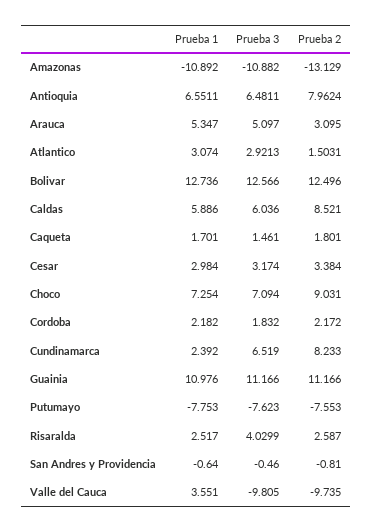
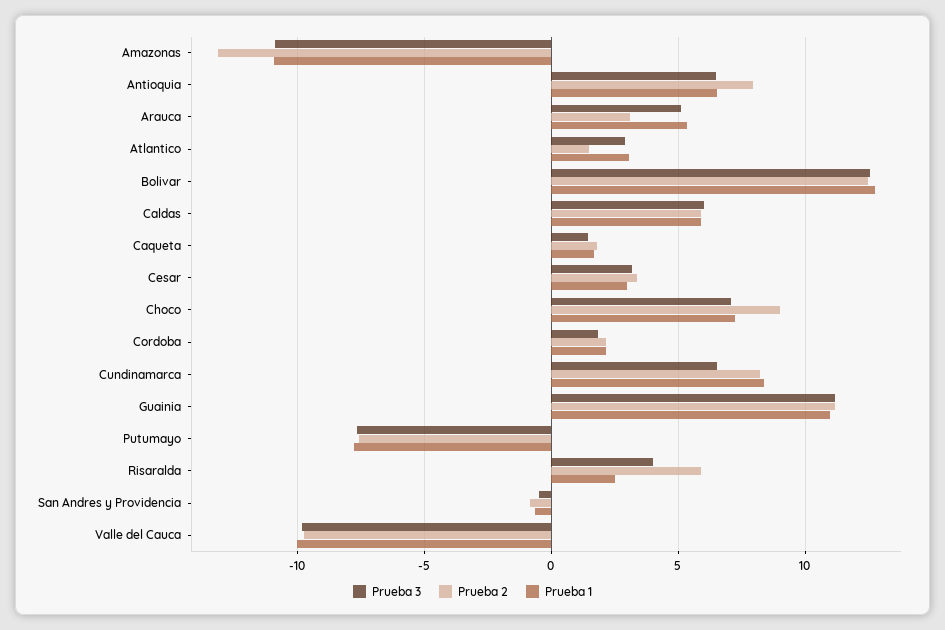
  {
    "Prueba 1": {
      "Amazonas": -10.892,
      "Antioquia": 6.5511,
      "Arauca": 5.347,
      "Atlantico": 3.074,
      "Bolivar": 12.736,
      "Caldas": 5.886,
      "Caqueta": 1.701,
      "Cesar": 2.984,
      "Choco": 7.254,
      "Cordoba": 2.182,
-     "Cundinamarca": 2.392,
+     "Cundinamarca": 8.5,
      "Guainia": 10.976,
      "Putumayo": -7.753,
      "Risaralda": 2.517,
      "San Andres y Providencia": -0.64,
-     "Valle del Cauca": 3.551
+     "Valle del Cauca": -10
    },
    "Prueba 3": {
      "Amazonas": -10.882,
      "Antioquia": 6.4811,
      "Arauca": 5.097,
      "Atlantico": 2.9213,
      "Bolivar": 12.566,
      "Caldas": 6.036,
      "Caqueta": 1.461,
      "Cesar": 3.174,
      "Choco": 7.094,
      "Cordoba": 1.832,
      "Cundinamarca": 6.519,
      "Guainia": 11.166,
      "Putumayo": -7.623,
      "Risaralda": 4.0299,
      "San Andres y Providencia": -0.46,
      "Valle del Cauca": -9.805
    },
    "Prueba 2": {
      "Amazonas": -13.129,
      "Antioquia": 7.9624,
      "Arauca": 3.095,
      "Atlantico": 1.5031,
      "Bolivar": 12.496,
-     "Caldas": 8.521,
+     "Caldas": 6,
      "Caqueta": 1.801,
      "Cesar": 3.384,
      "Choco": 9.031,
      "Cordoba": 2.172,
      "Cundinamarca": 8.233,
      "Guainia": 11.166,
      "Putumayo": -7.553,
-     "Risaralda": 2.587,
+     "Risaralda": 6,
      "San Andres y Providencia": -0.81,
      "Valle del Cauca": -9.735
    }
  }

